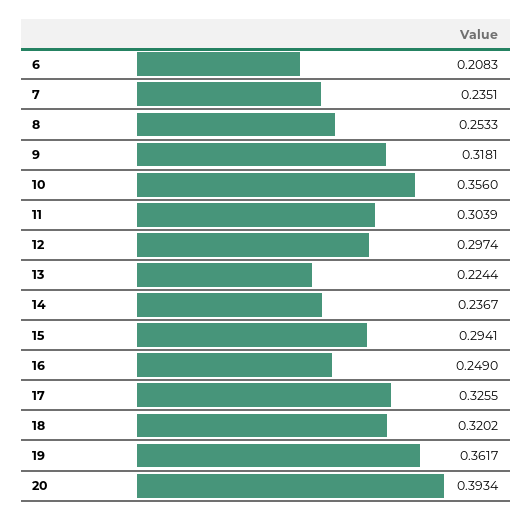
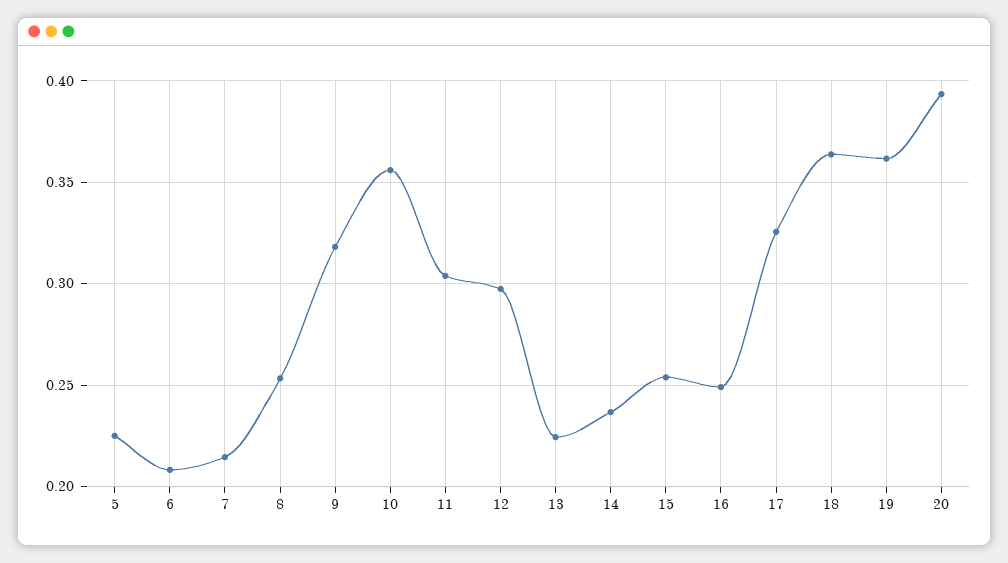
  {
    "6": 0.2083,
-   "7": 0.2351,
+   "7": 0.215,
    "8": 0.2533,
    "9": 0.3181,
    "10": 0.356,
    "11": 0.3039,
    "12": 0.2974,
    "13": 0.2244,
    "14": 0.2367,
-   "15": 0.2941,
+   "15": 0.255,
    "16": 0.249,
    "17": 0.3255,
-   "18": 0.3202,
+   "18": 0.365,
    "19": 0.3617,
-   "20": 0.3934
+   "20": 0.3934,
+   "5": 0.225
  }

